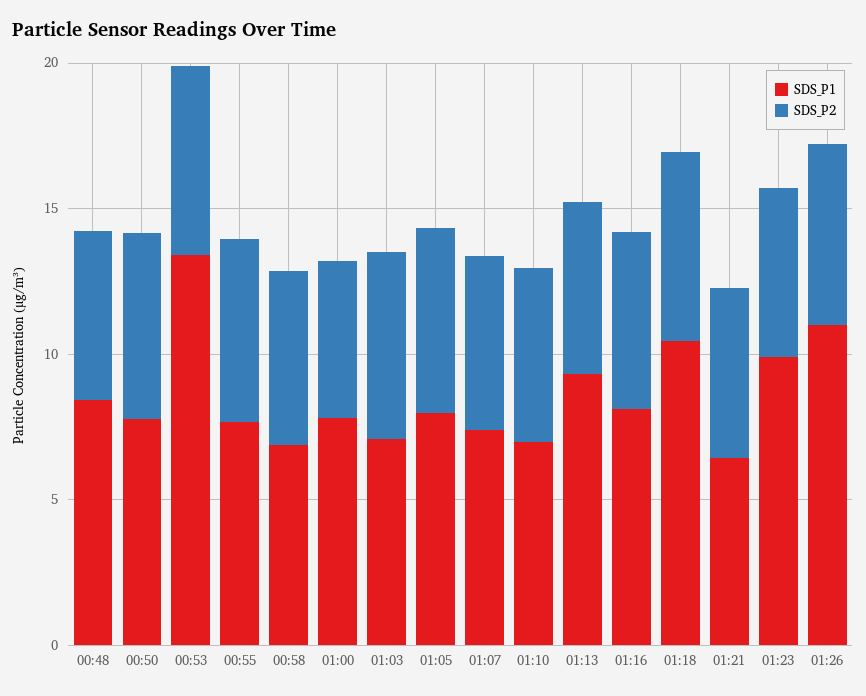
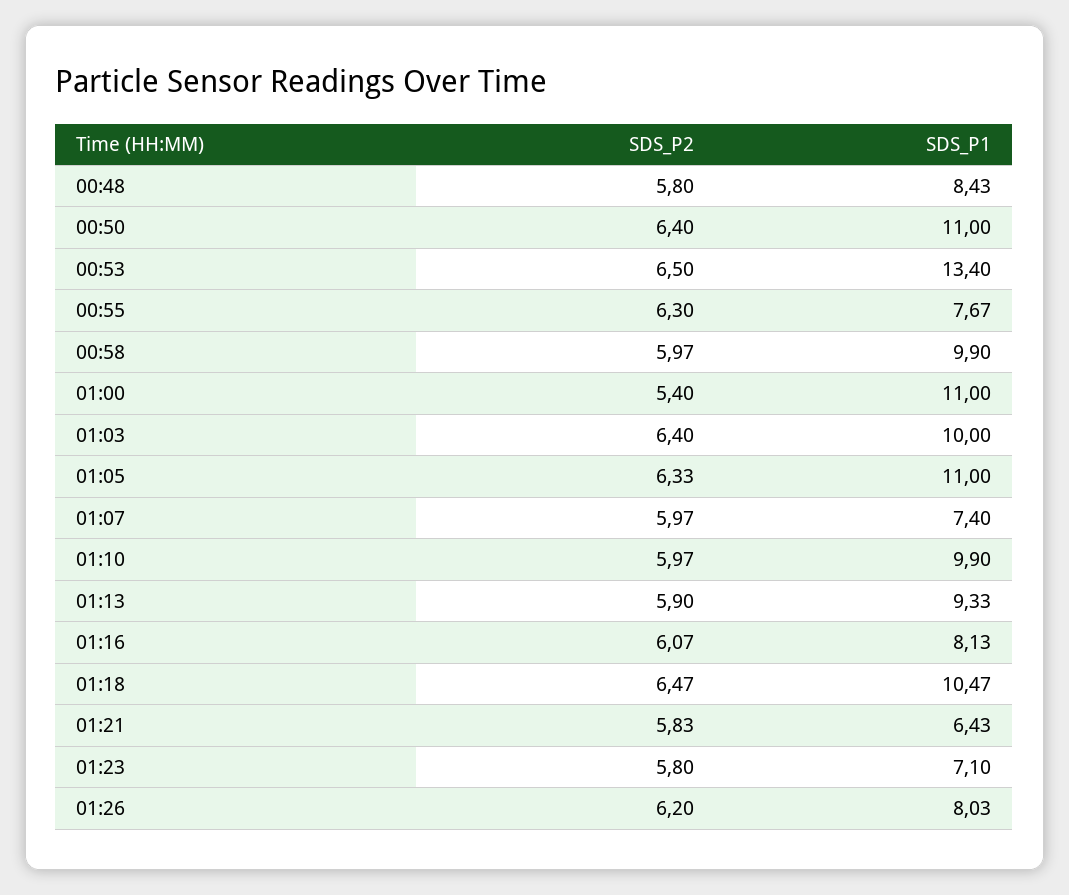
  {
    "SDS_P1": {
      "00:48": 8.43,
-     "00:50": 8,
+     "00:50": 11,
      "00:53": 13.4,
      "00:55": 7.67,
-     "00:58": 7,
+     "00:58": 9.9,
-     "01:00": 8,
+     "01:00": 11,
-     "01:03": 7,
+     "01:03": 10,
-     "01:05": 8,
+     "01:05": 11,
      "01:07": 7.4,
-     "01:10": 7,
+     "01:10": 9.9,
      "01:13": 9.33,
      "01:16": 8.13,
      "01:18": 10.47,
      "01:21": 6.43,
-     "01:23": 10,
+     "01:23": 7.1,
-     "01:26": 11
+     "01:26": 8.03
    },
    "SDS_P2": {
      "00:48": 5.8,
      "00:50": 6.4,
      "00:53": 6.5,
      "00:55": 6.3,
      "00:58": 5.97,
      "01:00": 5.4,
      "01:03": 6.4,
      "01:05": 6.33,
      "01:07": 5.97,
      "01:10": 5.97,
      "01:13": 5.9,
      "01:16": 6.07,
      "01:18": 6.47,
      "01:21": 5.83,
      "01:23": 5.8,
      "01:26": 6.2
    }
  }

